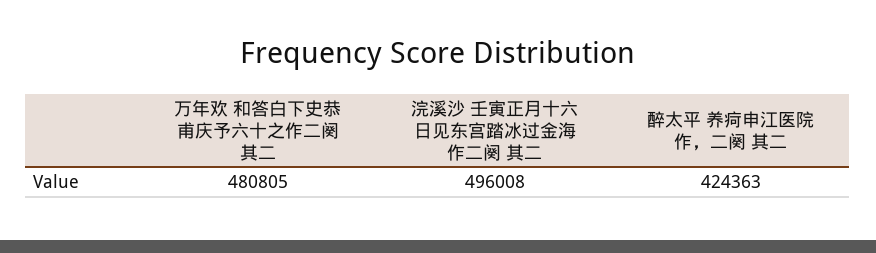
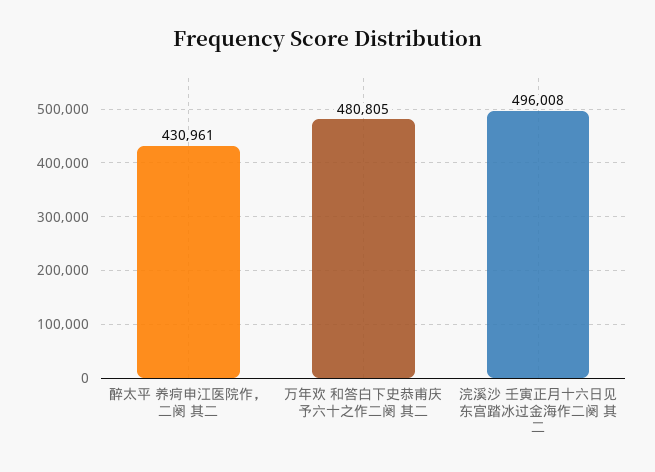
  {
    "万年欢 和答白下史恭甫庆予六十之作二阕 其二": 480805,
    "浣溪沙 壬寅正月十六日见东宫踏冰过金海作二阕 其二": 496008,
-   "醉太平 养疴申江医院作，二阕 其二": 424363
+   "醉太平 养疴申江医院作，二阕 其二": 430961
  }

